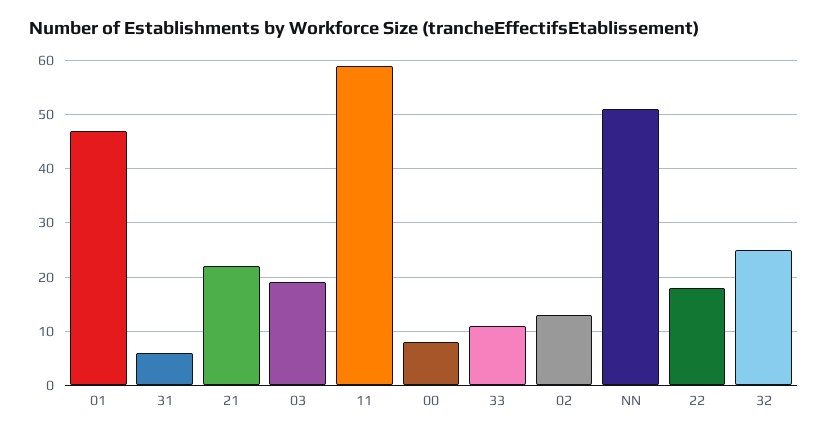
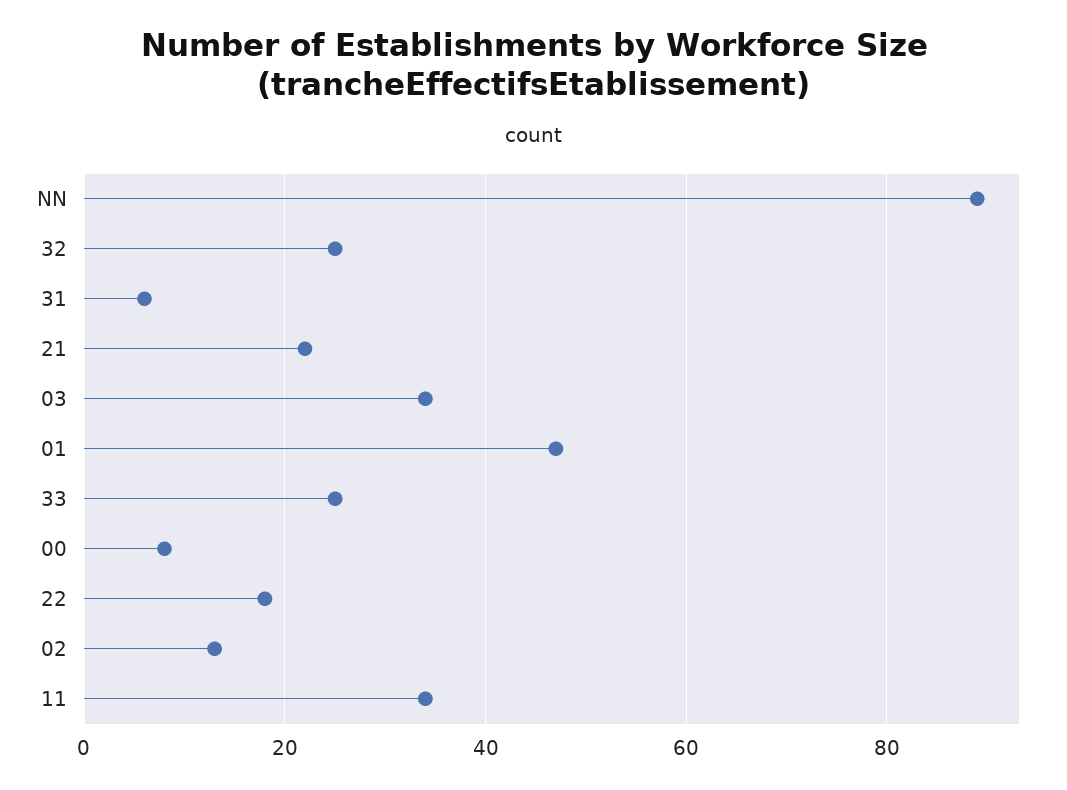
  {
    "01": 45,
    "31": 5,
    "21": 20,
-   "03": 20,
+   "03": 35,
-   "11": 60,
+   "11": 35,
    "00": 10,
-   "33": 10,
+   "33": 25,
    "02": 15,
-   "NN": 50,
+   "NN": 90,
    "22": 20,
    "32": 25
  }

